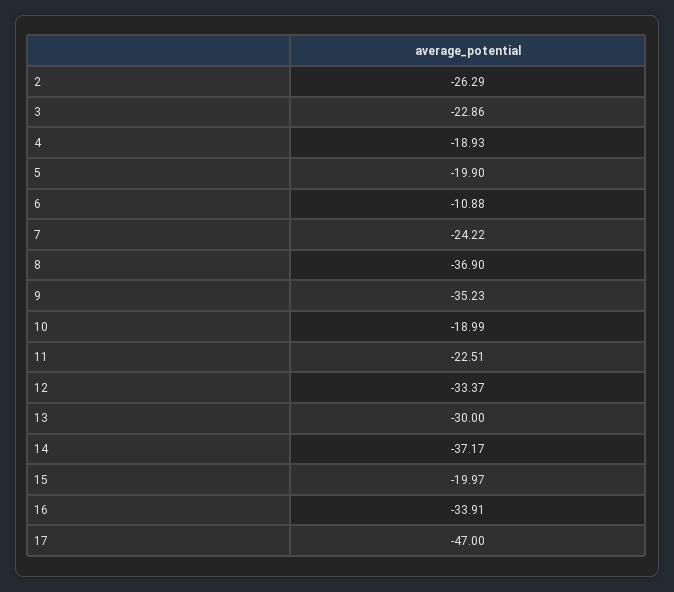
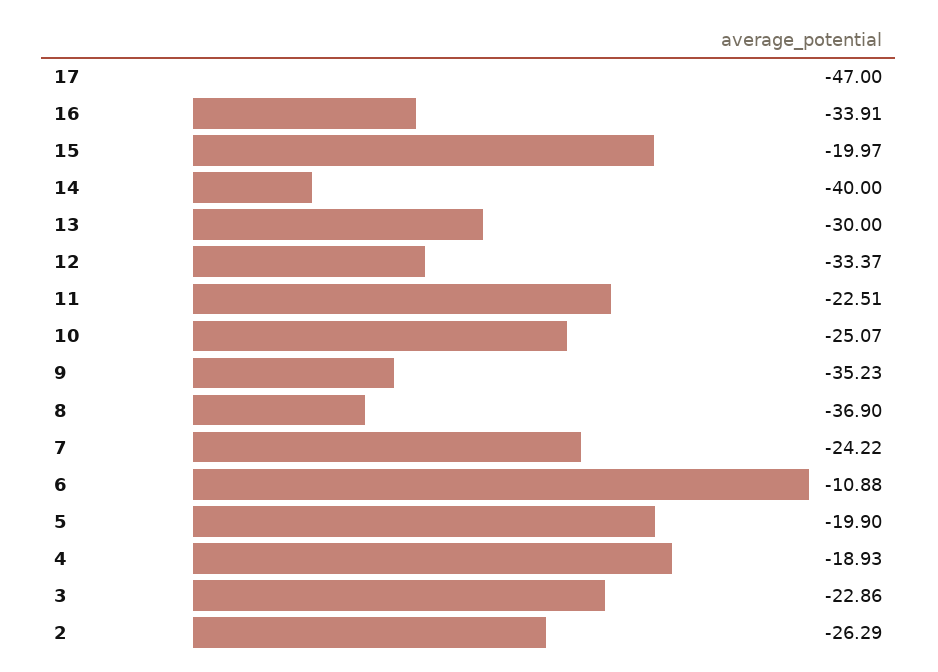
  {
    "2": -26.29,
    "3": -22.86,
    "4": -18.93,
    "5": -19.9,
    "6": -10.88,
    "7": -24.22,
    "8": -36.9,
    "9": -35.23,
-   "10": -18.99,
+   "10": -25.07,
    "11": -22.51,
    "12": -33.37,
    "13": -30,
-   "14": -37.17,
+   "14": -40,
    "15": -19.97,
    "16": -33.91,
    "17": -47
  }

